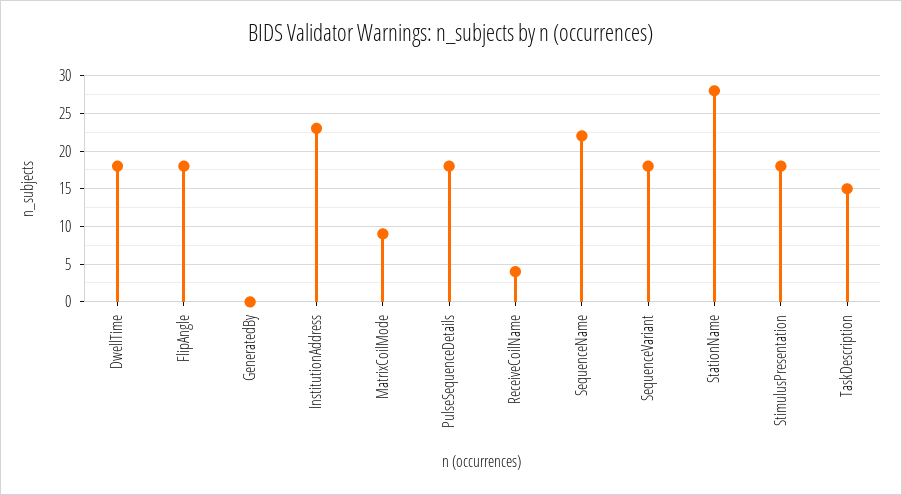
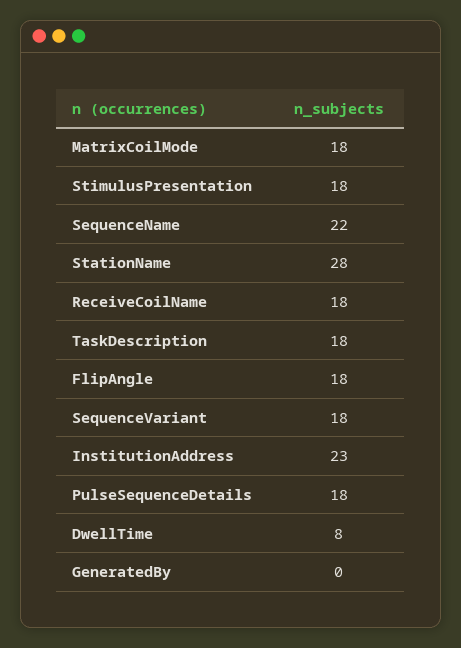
  {
-   "DwellTime": 18,
+   "DwellTime": 8,
    "FlipAngle": 18,
    "GeneratedBy": 0,
    "InstitutionAddress": 23,
-   "MatrixCoilMode": 9,
+   "MatrixCoilMode": 18,
    "PulseSequenceDetails": 18,
-   "ReceiveCoilName": 4,
+   "ReceiveCoilName": 18,
    "SequenceName": 22,
    "SequenceVariant": 18,
    "StationName": 28,
    "StimulusPresentation": 18,
-   "TaskDescription": 15
+   "TaskDescription": 18
  }

